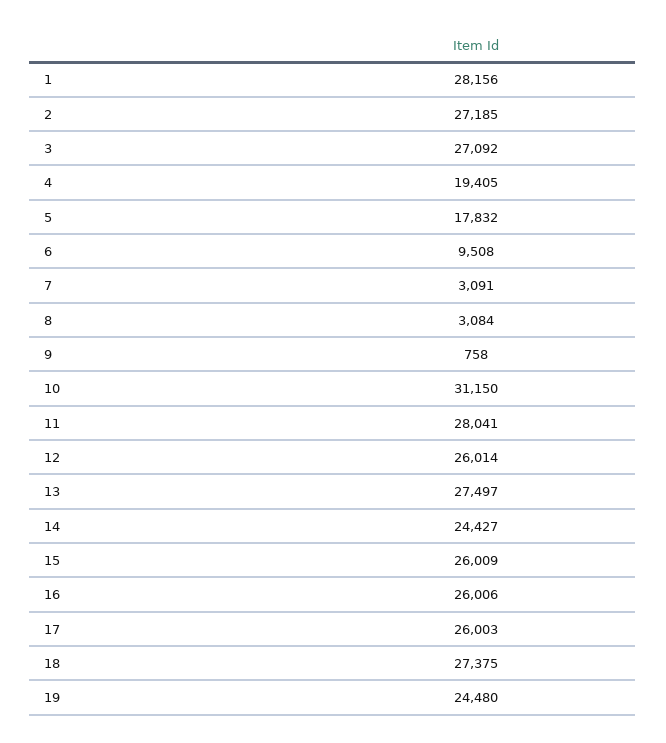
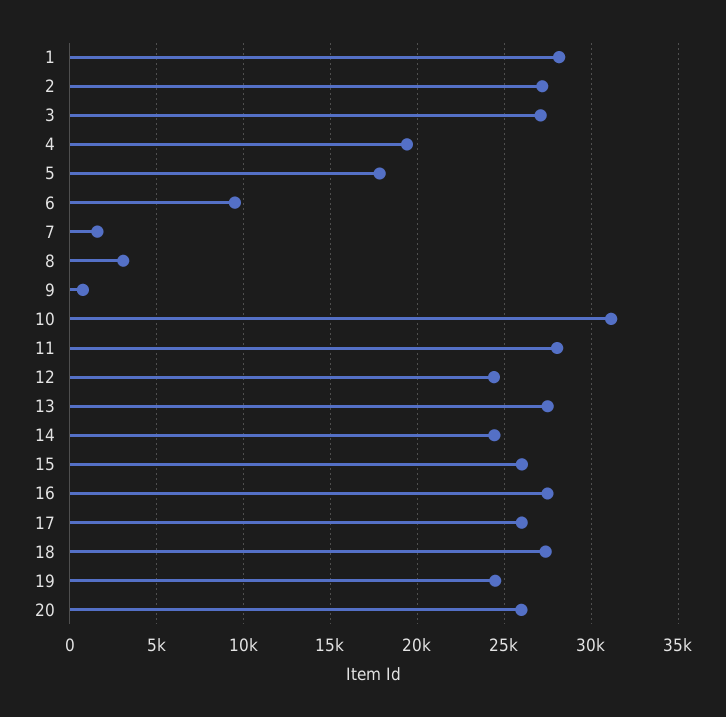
  {
    "1": 28156,
    "2": 27185,
    "3": 27092,
    "4": 19405,
    "5": 17832,
    "6": 9508,
-   "7": 3091,
+   "7": 1500,
    "8": 3084,
    "9": 758,
    "10": 31150,
    "11": 28041,
-   "12": 26014,
+   "12": 24500,
    "13": 27497,
    "14": 24427,
    "15": 26009,
-   "16": 26006,
+   "16": 27500,
    "17": 26003,
    "18": 27375,
-   "19": 24480
+   "19": 24480,
+   "20": 26000
  }

